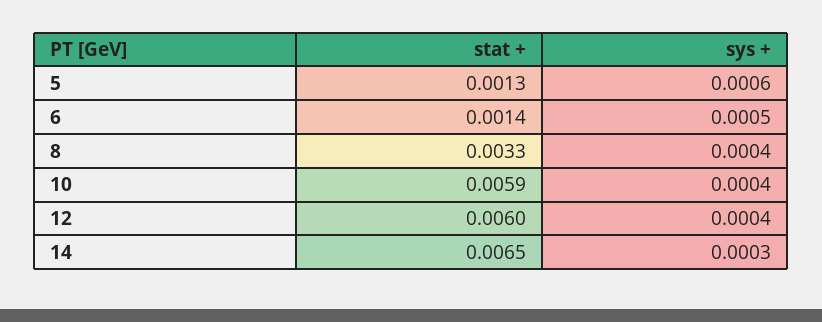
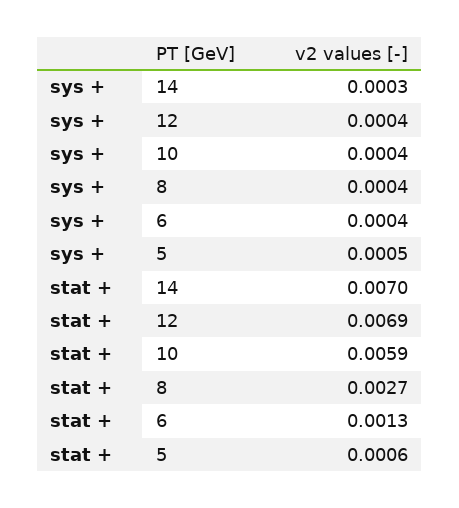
  {
    "stat +": {
-     "5": 0.0013,
+     "5": 0.0006,
-     "6": 0.0014,
+     "6": 0.0013,
-     "8": 0.0033,
+     "8": 0.0027,
      "10": 0.0059,
-     "12": 0.006,
+     "12": 0.0069,
-     "14": 0.0065
+     "14": 0.007
    },
    "sys +": {
-     "5": 0.0006,
+     "5": 0.0005,
-     "6": 0.0005,
+     "6": 0.0004,
      "8": 0.0004,
      "10": 0.0004,
      "12": 0.0004,
      "14": 0.0003
    }
  }

